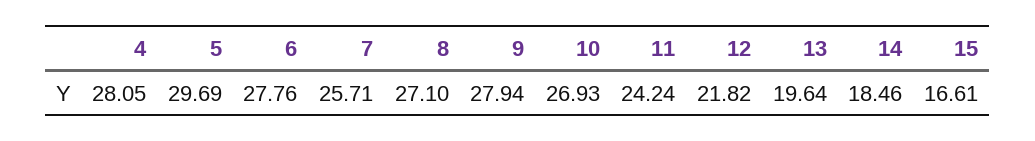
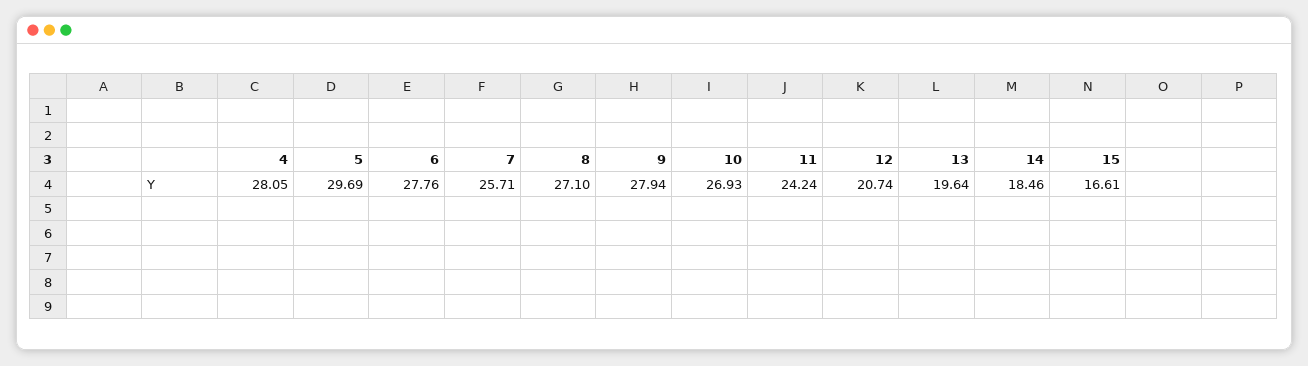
  {
    "4": 28.05,
    "5": 29.69,
    "6": 27.76,
    "7": 25.71,
    "8": 27.1,
    "9": 27.94,
    "10": 26.93,
    "11": 24.24,
-   "12": 21.82,
+   "12": 20.74,
    "13": 19.64,
    "14": 18.46,
    "15": 16.61
  }

